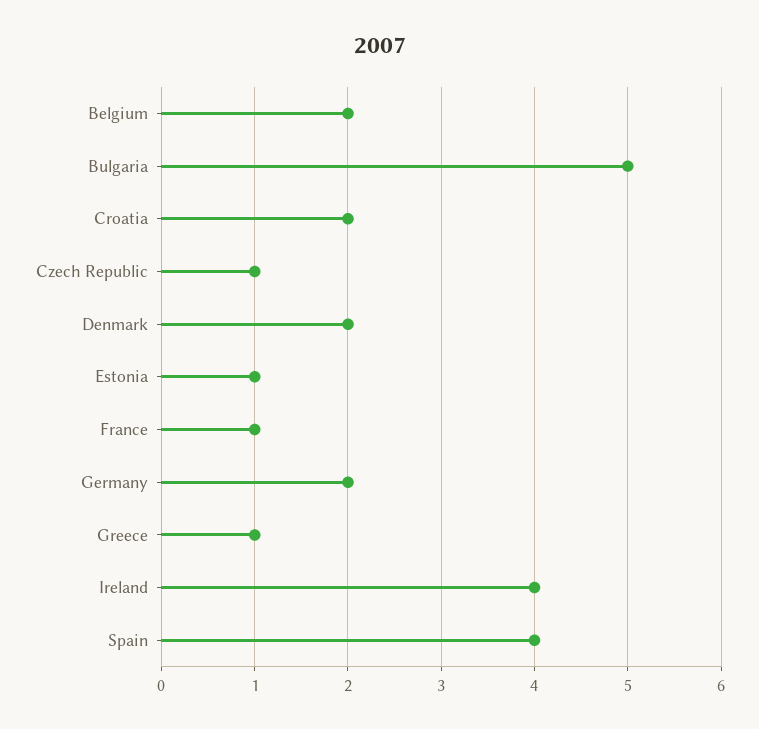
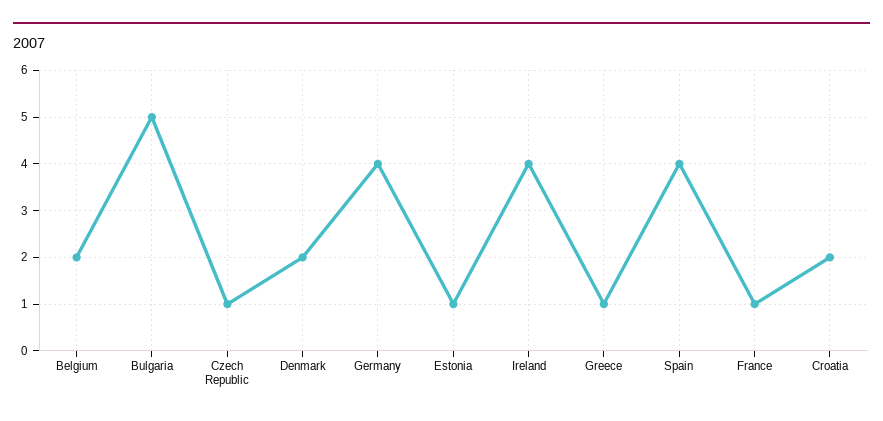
  {
    "Belgium": 2,
    "Bulgaria": 5,
    "Croatia": 2,
    "Czech Republic": 1,
    "Denmark": 2,
    "Estonia": 1,
    "France": 1,
-   "Germany": 2,
+   "Germany": 4,
    "Greece": 1,
    "Ireland": 4,
    "Spain": 4
  }

